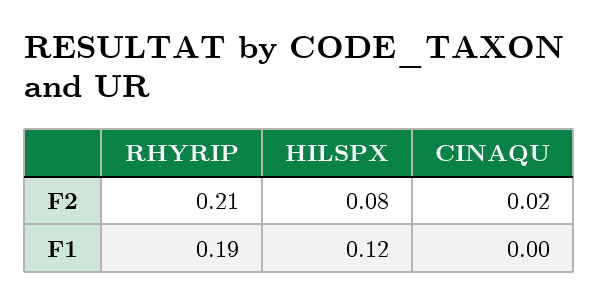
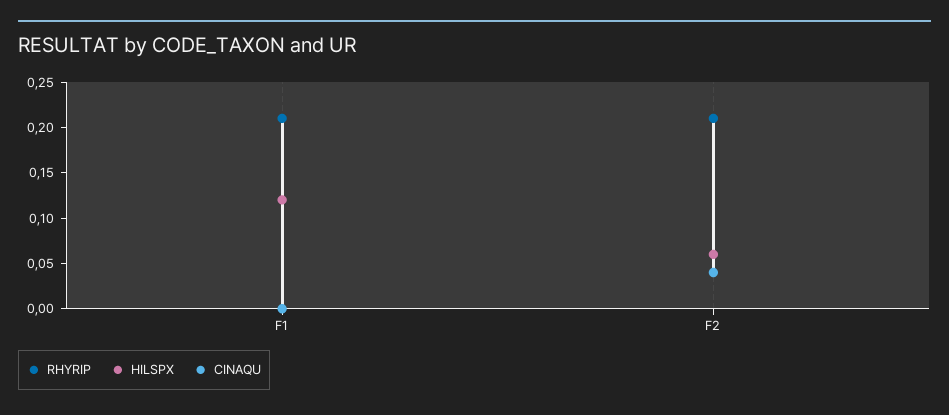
  {
    "RHYRIP": {
      "F2": 0.21,
-     "F1": 0.19
+     "F1": 0.21
    },
    "HILSPX": {
-     "F2": 0.08,
+     "F2": 0.06,
      "F1": 0.12
    },
    "CINAQU": {
-     "F2": 0.02,
+     "F2": 0.04,
      "F1": 0
    }
  }

